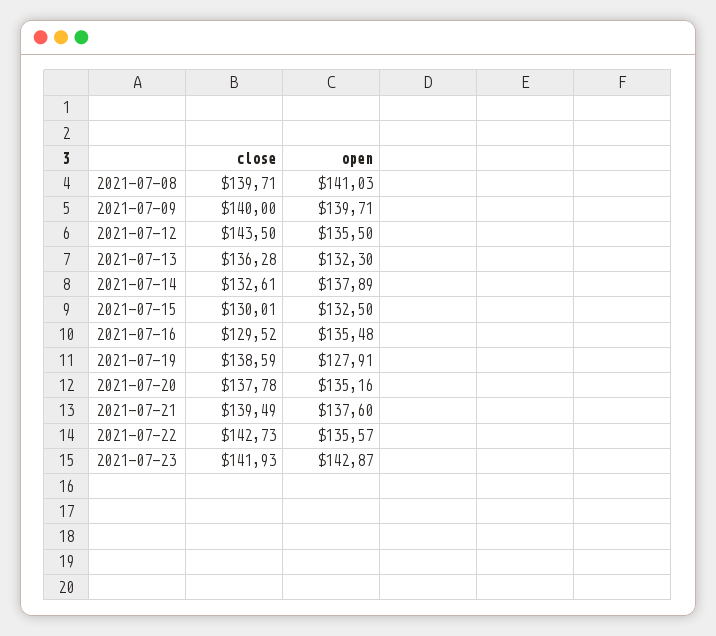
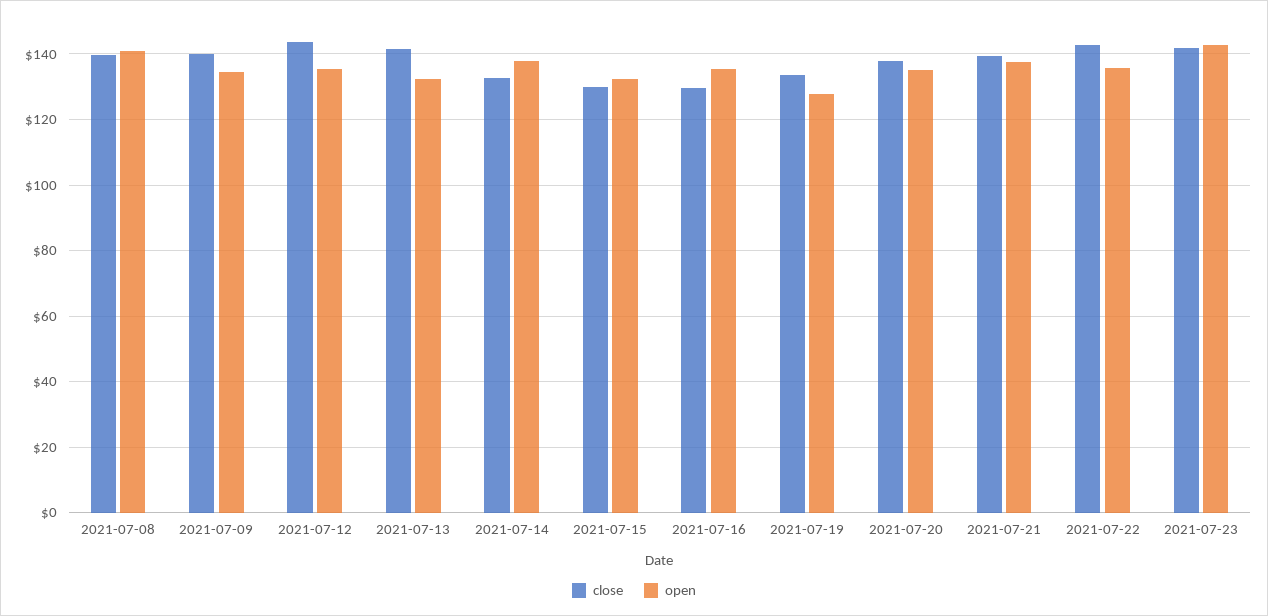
  {
    "close": {
      "2021-07-08": 139.71,
      "2021-07-09": 140,
      "2021-07-12": 143.5,
-     "2021-07-13": 136.28,
+     "2021-07-13": 142,
      "2021-07-14": 132.61,
      "2021-07-15": 130.01,
      "2021-07-16": 129.52,
-     "2021-07-19": 138.59,
+     "2021-07-19": 134,
      "2021-07-20": 137.78,
      "2021-07-21": 139.49,
      "2021-07-22": 142.73,
      "2021-07-23": 141.93
    },
    "open": {
      "2021-07-08": 141.03,
-     "2021-07-09": 139.71,
+     "2021-07-09": 134,
      "2021-07-12": 135.5,
      "2021-07-13": 132.3,
      "2021-07-14": 137.89,
      "2021-07-15": 132.5,
      "2021-07-16": 135.48,
      "2021-07-19": 127.91,
      "2021-07-20": 135.16,
      "2021-07-21": 137.6,
      "2021-07-22": 135.57,
      "2021-07-23": 142.87
    }
  }

